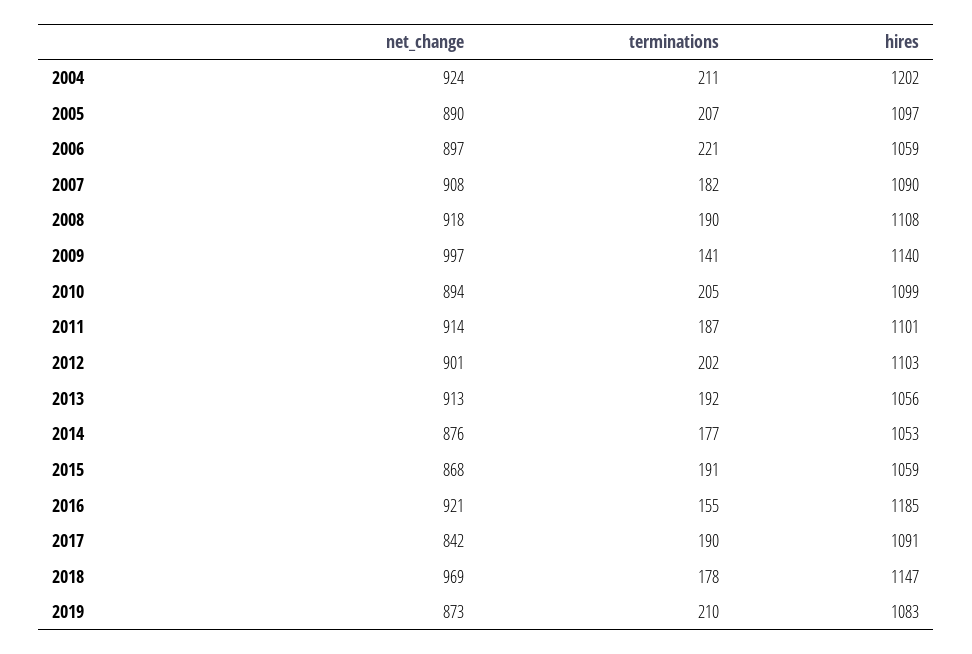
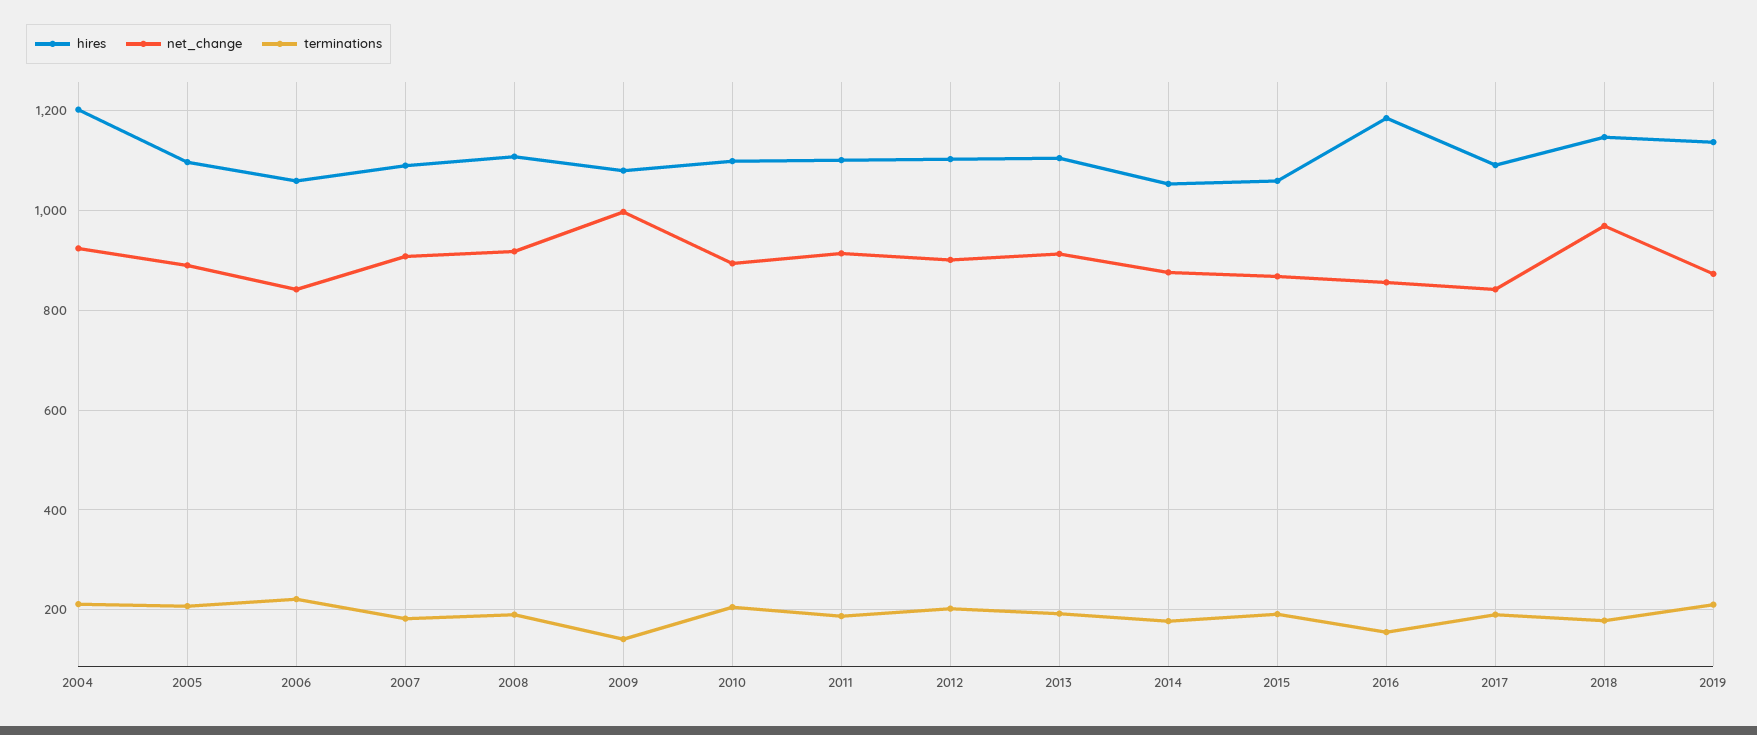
  {
    "net_change": {
      "2004": 924,
      "2005": 890,
-     "2006": 897,
+     "2006": 840,
      "2007": 908,
      "2008": 918,
      "2009": 997,
      "2010": 894,
      "2011": 914,
      "2012": 901,
      "2013": 913,
      "2014": 876,
      "2015": 868,
-     "2016": 921,
+     "2016": 860,
      "2017": 842,
      "2018": 969,
      "2019": 873
    },
    "terminations": {
      "2004": 211,
      "2005": 207,
      "2006": 221,
      "2007": 182,
      "2008": 190,
      "2009": 141,
      "2010": 205,
      "2011": 187,
      "2012": 202,
      "2013": 192,
      "2014": 177,
      "2015": 191,
      "2016": 155,
      "2017": 190,
      "2018": 178,
      "2019": 210
    },
    "hires": {
      "2004": 1202,
      "2005": 1097,
      "2006": 1059,
      "2007": 1090,
      "2008": 1108,
-     "2009": 1140,
+     "2009": 1080,
      "2010": 1099,
      "2011": 1101,
      "2012": 1103,
-     "2013": 1056,
+     "2013": 1100,
      "2014": 1053,
      "2015": 1059,
      "2016": 1185,
      "2017": 1091,
      "2018": 1147,
-     "2019": 1083
+     "2019": 1140
    }
  }

